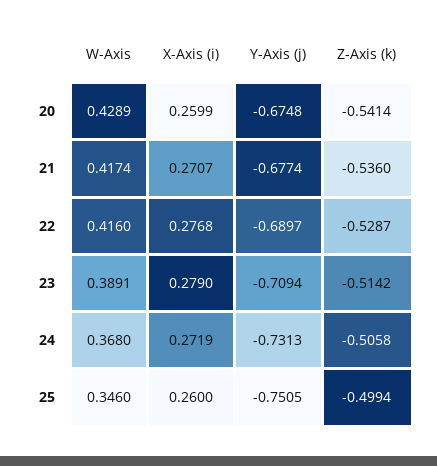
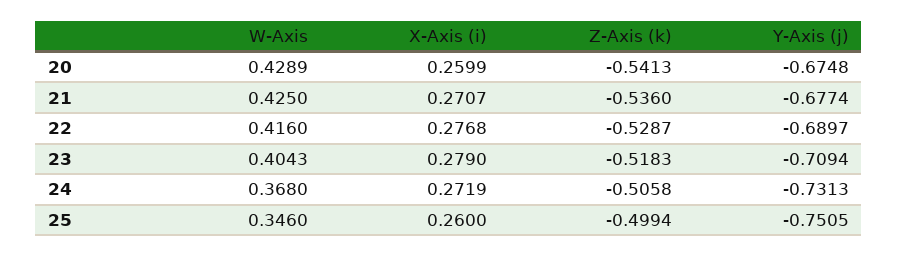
  {
    "W-Axis": {
      "20": 0.4289,
-     "21": 0.4174,
+     "21": 0.425,
      "22": 0.416,
-     "23": 0.3891,
+     "23": 0.4043,
      "24": 0.368,
      "25": 0.346
    },
    "X-Axis (i)": {
      "20": 0.2599,
      "21": 0.2707,
      "22": 0.2768,
      "23": 0.279,
      "24": 0.2719,
      "25": 0.26
    },
    "Y-Axis (j)": {
      "20": -0.6748,
      "21": -0.6774,
      "22": -0.6897,
      "23": -0.7094,
      "24": -0.7313,
      "25": -0.7505
    },
    "Z-Axis (k)": {
-     "20": -0.5414,
+     "20": -0.5413,
      "21": -0.536,
      "22": -0.5287,
-     "23": -0.5142,
+     "23": -0.5183,
      "24": -0.5058,
      "25": -0.4994
    }
  }

